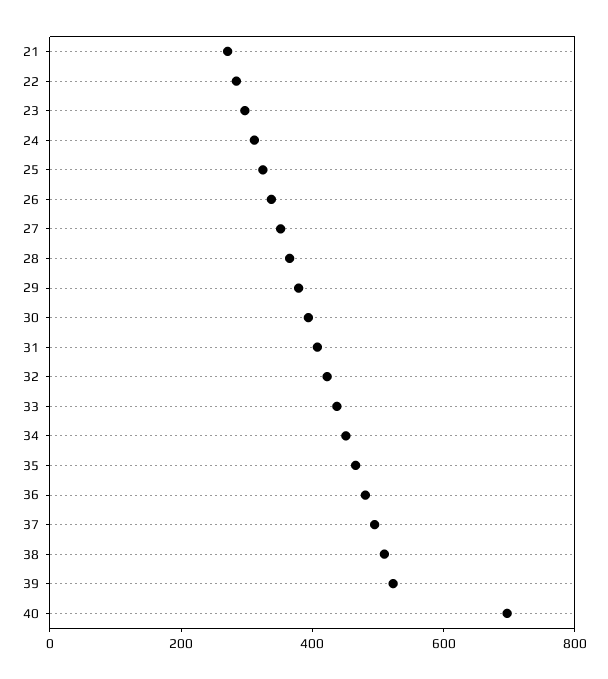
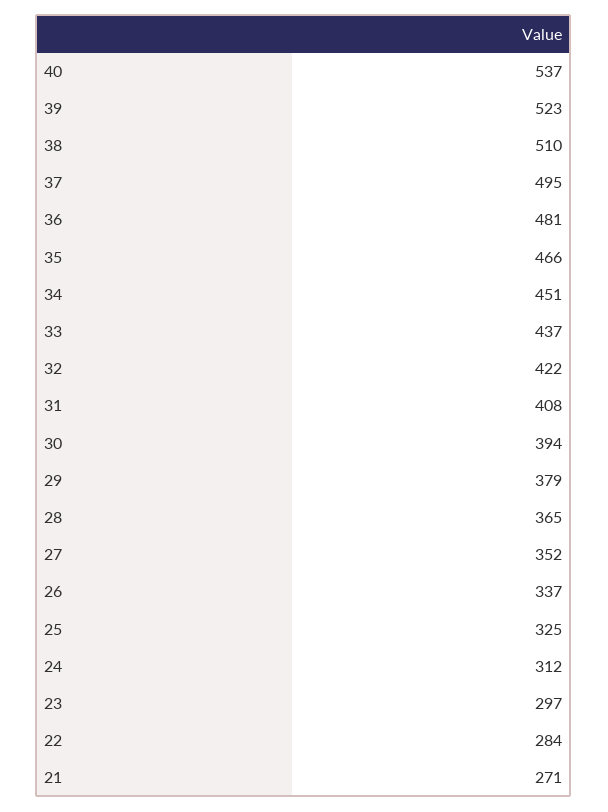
  {
    "21": 271,
    "22": 284,
    "23": 297,
    "24": 312,
    "25": 325,
    "26": 337,
    "27": 352,
    "28": 365,
    "29": 379,
    "30": 394,
    "31": 408,
    "32": 422,
    "33": 437,
    "34": 451,
    "35": 466,
    "36": 481,
    "37": 495,
    "38": 510,
    "39": 523,
-   "40": 700
+   "40": 537
  }

